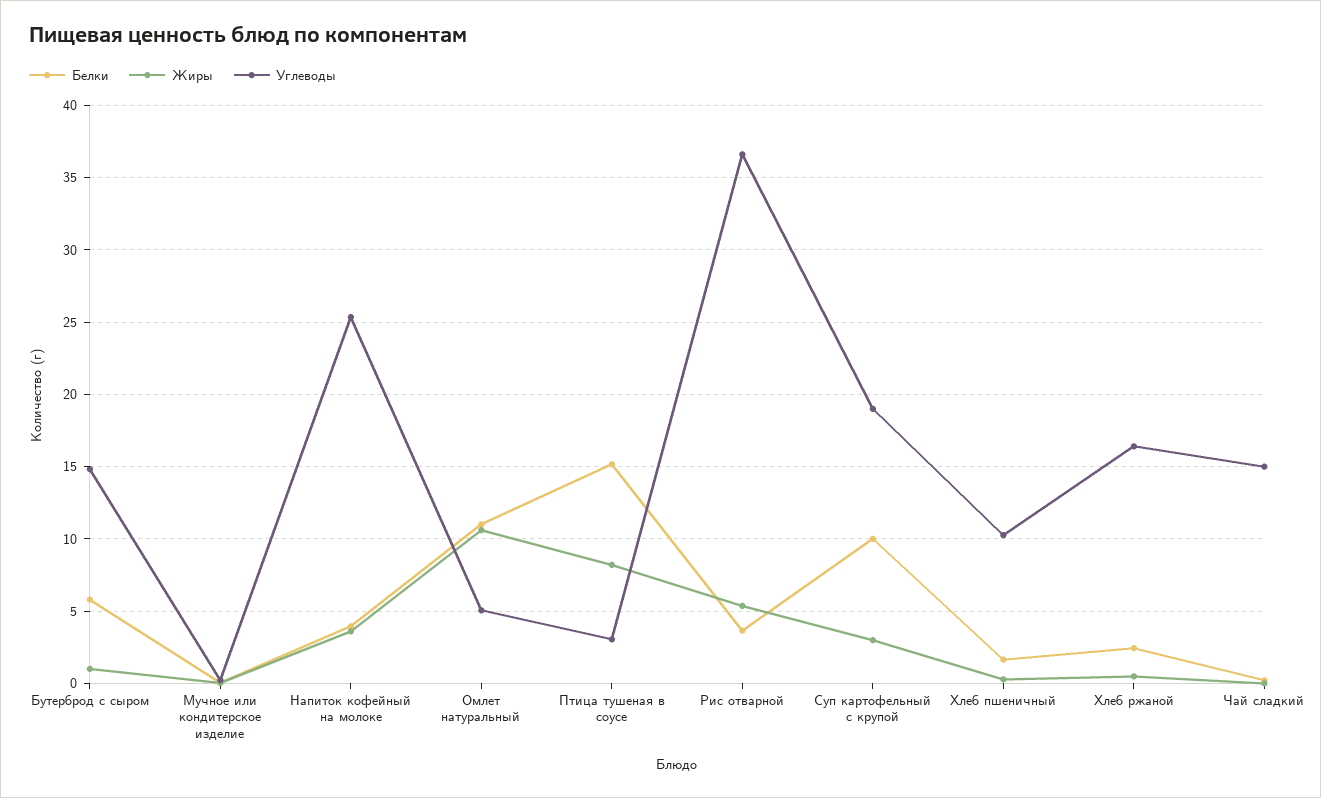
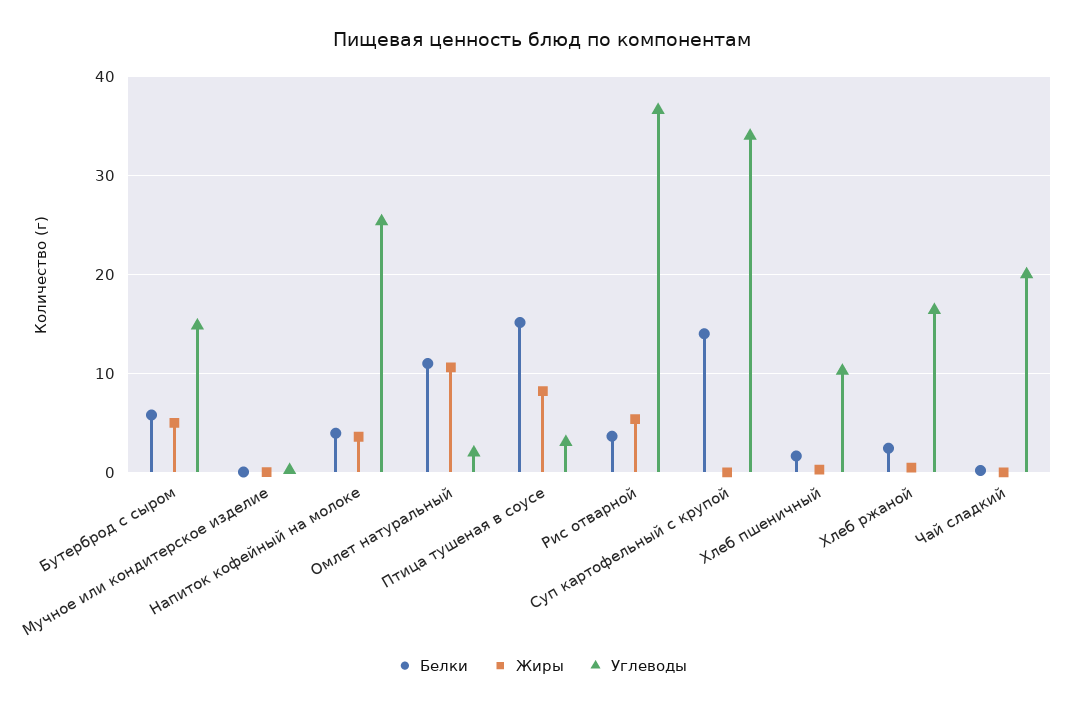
  {
    "Белки": {
      "Бутерброд с сыром": 6,
      "Мучное или кондитерское изделие": 0,
      "Напиток кофейный на молоке": 4,
      "Омлет натуральный": 11,
      "Птица тушеная в соусе": 15,
      "Рис отварной": 3.5,
-     "Суп картофельный с крупой": 10,
+     "Суп картофельный с крупой": 14,
      "Хлеб пшеничный": 1.5,
      "Хлеб ржаной": 2.5,
      "Чай сладкий": 0
    },
    "Жиры": {
-     "Бутерброд с сыром": 1,
+     "Бутерброд с сыром": 5,
      "Мучное или кондитерское изделие": 0,
      "Напиток кофейный на молоке": 3.5,
      "Омлет натуральный": 10.5,
      "Птица тушеная в соусе": 8,
      "Рис отварной": 5.5,
-     "Суп картофельный с крупой": 3,
+     "Суп картофельный с крупой": 0,
      "Хлеб пшеничный": 0.5,
      "Хлеб ржаной": 0.5,
      "Чай сладкий": 0
    },
    "Углеводы": {
      "Бутерброд с сыром": 15,
      "Мучное или кондитерское изделие": 0,
      "Напиток кофейный на молоке": 25.5,
-     "Омлет натуральный": 5,
+     "Омлет натуральный": 2,
      "Птица тушеная в соусе": 3,
      "Рис отварной": 36.5,
-     "Суп картофельный с крупой": 19,
+     "Суп картофельный с крупой": 34,
      "Хлеб пшеничный": 10.5,
      "Хлеб ржаной": 16.5,
-     "Чай сладкий": 15
+     "Чай сладкий": 20
    }
  }

